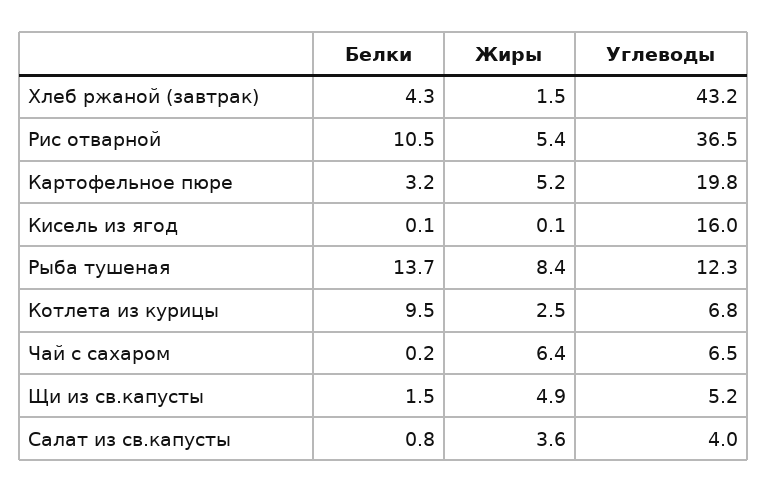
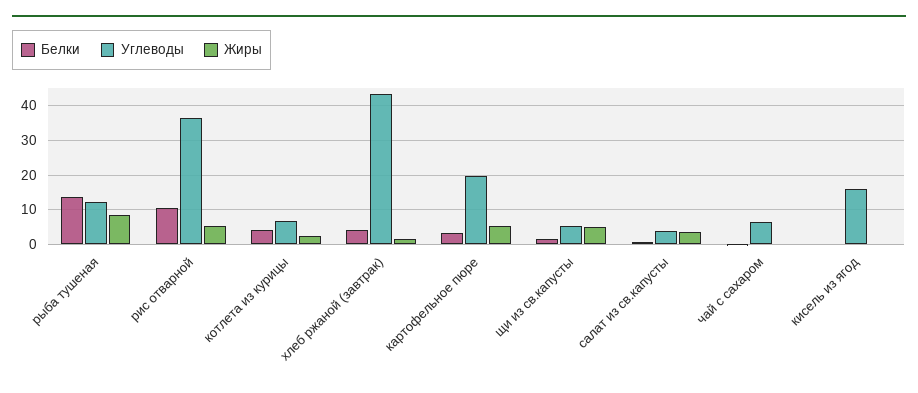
  {
    "Белки": {
      "Хлеб ржаной (завтрак)": 4.3,
      "Рис отварной": 10.5,
      "Картофельное пюре": 3.2,
      "Кисель из ягод": 0.1,
      "Рыба тушеная": 13.7,
-     "Котлета из курицы": 9.5,
+     "Котлета из курицы": 4,
      "Чай с сахаром": 0.2,
      "Щи из св.капусты": 1.5,
      "Салат из св.капусты": 0.8
    },
    "Жиры": {
      "Хлеб ржаной (завтрак)": 1.5,
      "Рис отварной": 5.4,
      "Картофельное пюре": 5.2,
      "Кисель из ягод": 0.1,
      "Рыба тушеная": 8.4,
      "Котлета из курицы": 2.5,
-     "Чай с сахаром": 6.4,
+     "Чай с сахаром": 0,
      "Щи из св.капусты": 4.9,
      "Салат из св.капусты": 3.6
    },
    "Углеводы": {
      "Хлеб ржаной (завтрак)": 43.2,
      "Рис отварной": 36.5,
      "Картофельное пюре": 19.8,
      "Кисель из ягод": 16,
      "Рыба тушеная": 12.3,
      "Котлета из курицы": 6.8,
      "Чай с сахаром": 6.5,
      "Щи из св.капусты": 5.2,
      "Салат из св.капусты": 4
    }
  }

